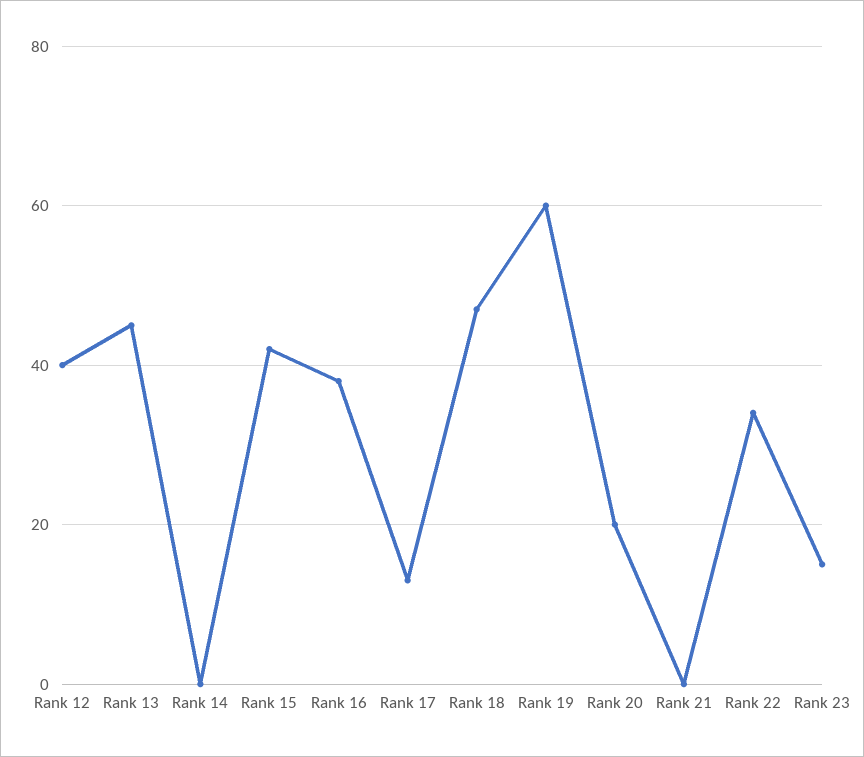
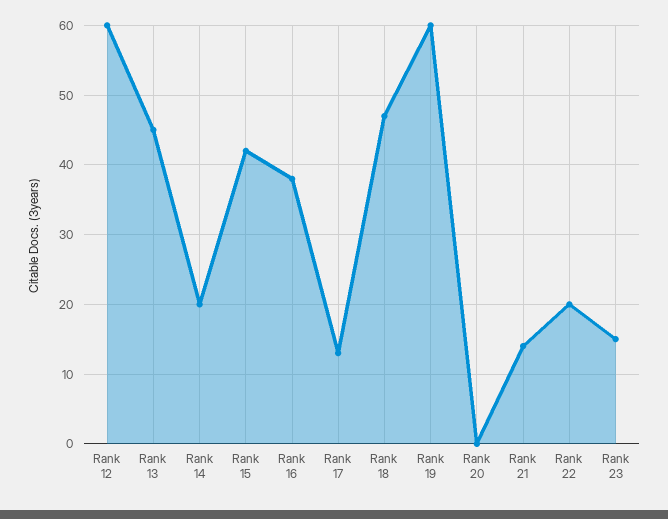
  {
-   "Rank 12": 40,
+   "Rank 12": 60,
    "Rank 13": 45,
-   "Rank 14": 0,
+   "Rank 14": 20,
    "Rank 15": 42,
    "Rank 16": 38,
    "Rank 17": 13,
    "Rank 18": 47,
    "Rank 19": 60,
-   "Rank 20": 20,
+   "Rank 20": 0,
-   "Rank 21": 0,
+   "Rank 21": 14,
-   "Rank 22": 35,
+   "Rank 22": 20,
    "Rank 23": 15
  }

